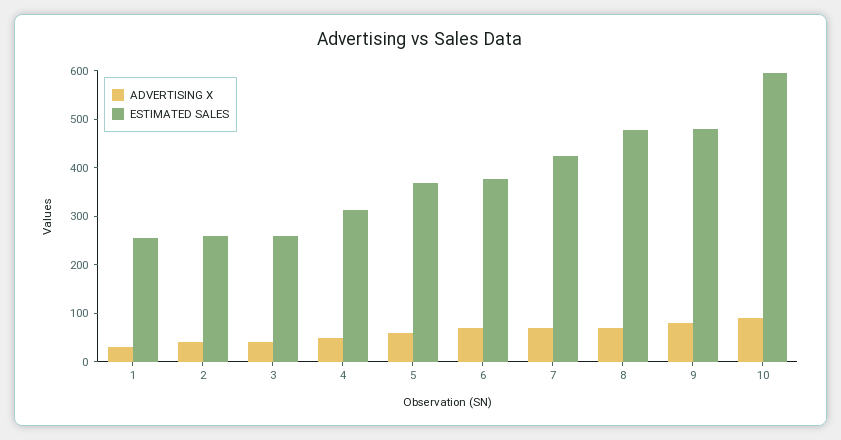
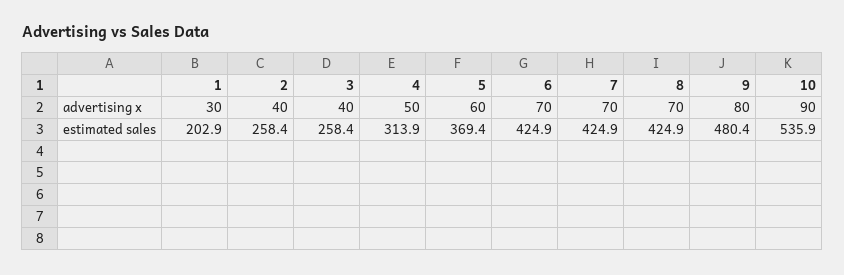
  {
    "ADVERTISING X": {
      "1": 30,
      "2": 40,
      "3": 40,
      "4": 50,
      "5": 60,
      "6": 70,
      "7": 70,
      "8": 70,
      "9": 80,
      "10": 90
    },
    "ESTIMATED SALES": {
-     "1": 260,
+     "1": 202.9,
      "2": 258.4,
      "3": 258.4,
      "4": 313.9,
      "5": 369.4,
-     "6": 380,
+     "6": 424.9,
      "7": 424.9,
-     "8": 480,
+     "8": 424.9,
      "9": 480.4,
-     "10": 600
+     "10": 535.9
    }
  }

